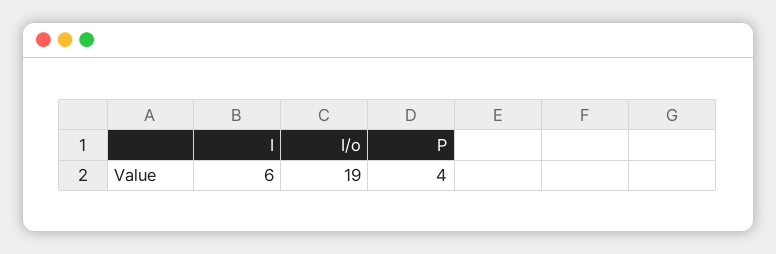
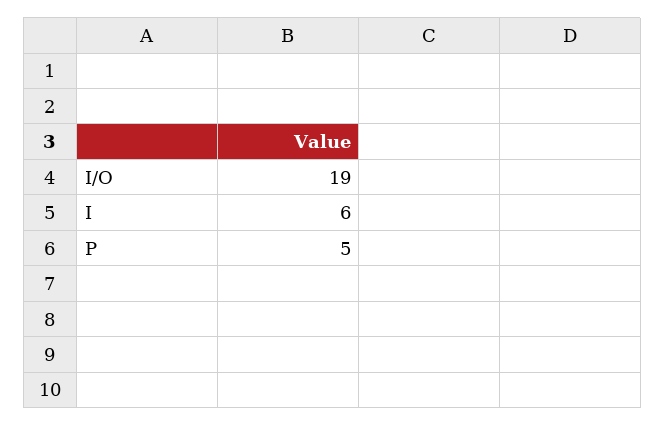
  {
    "I": 6,
    "I/o": 19,
-   "P": 4
+   "P": 5
  }

